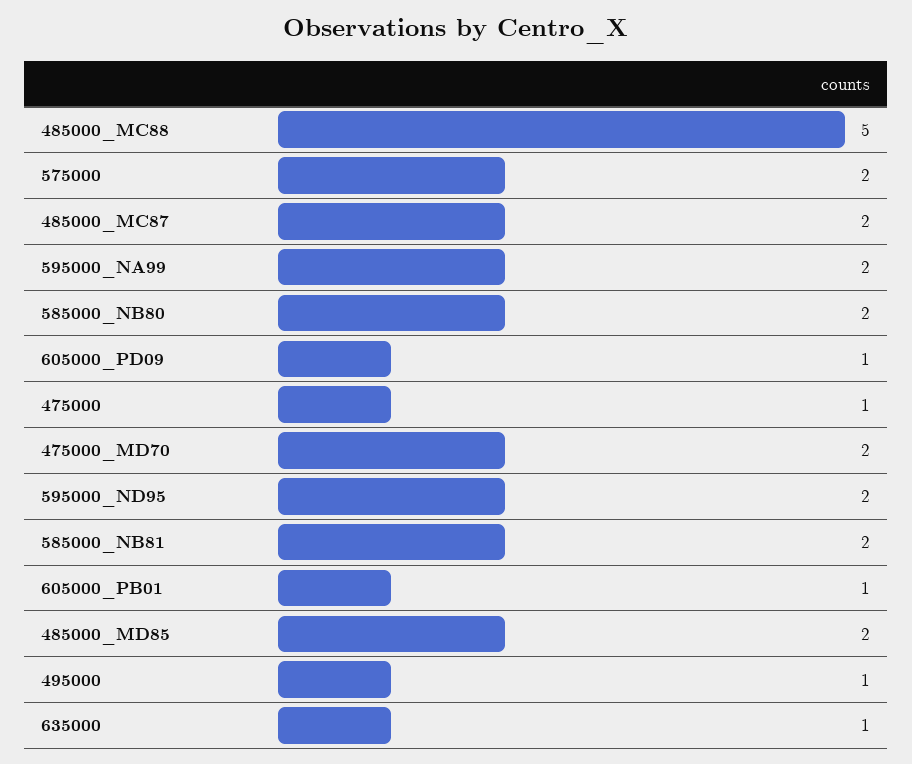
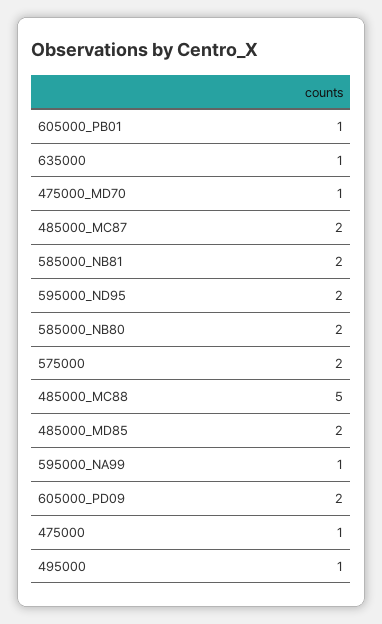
  {
    "485000_MC88": 5,
    "575000": 2,
    "485000_MC87": 2,
-   "595000_NA99": 2,
+   "595000_NA99": 1,
    "585000_NB80": 2,
-   "605000_PD09": 1,
+   "605000_PD09": 2,
    "475000": 1,
-   "475000_MD70": 2,
+   "475000_MD70": 1,
    "595000_ND95": 2,
    "585000_NB81": 2,
    "605000_PB01": 1,
    "485000_MD85": 2,
    "495000": 1,
    "635000": 1
  }

